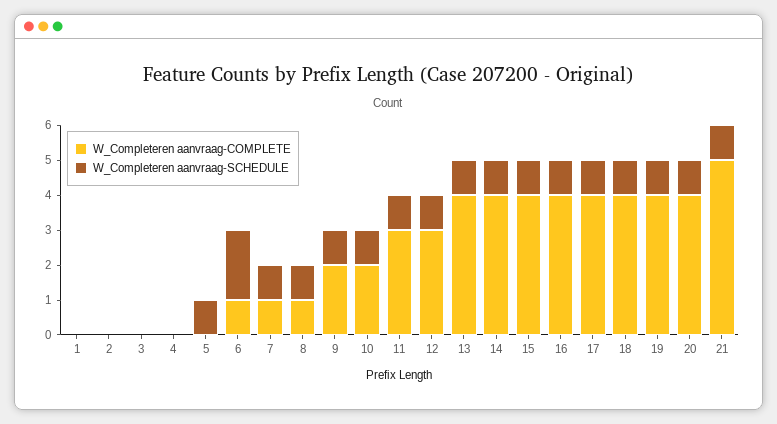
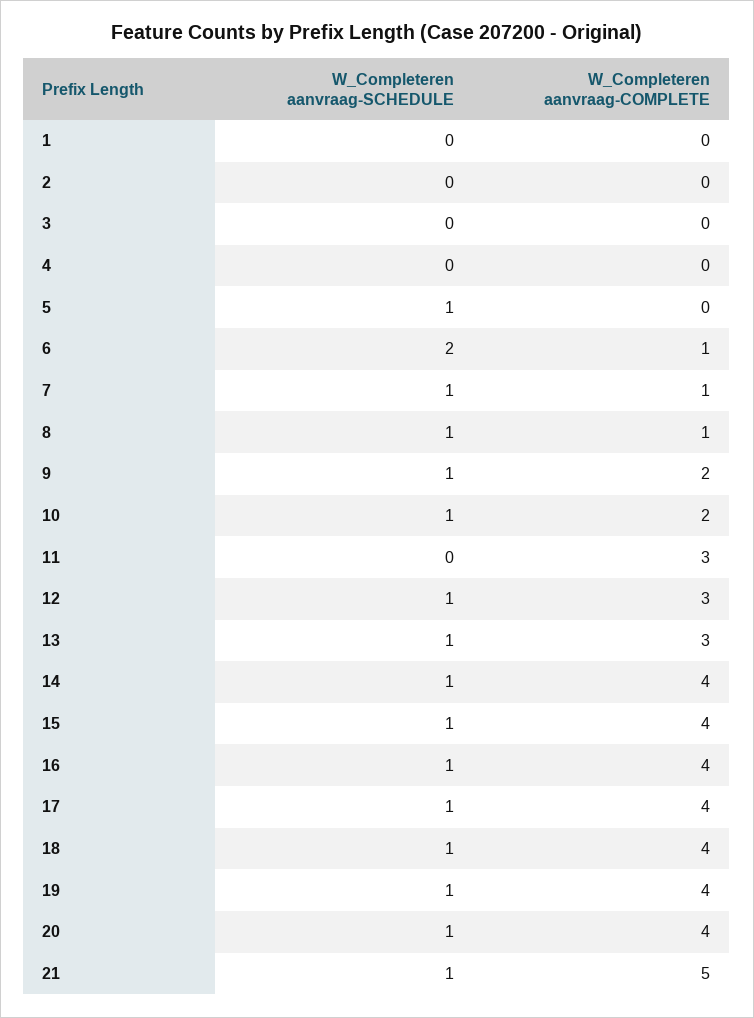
  {
    "W_Completeren aanvraag-COMPLETE": {
      "1": 0,
      "2": 0,
      "3": 0,
      "4": 0,
      "5": 0,
      "6": 1,
      "7": 1,
      "8": 1,
      "9": 2,
      "10": 2,
      "11": 3,
      "12": 3,
-     "13": 4,
+     "13": 3,
      "14": 4,
      "15": 4,
      "16": 4,
      "17": 4,
      "18": 4,
      "19": 4,
      "20": 4,
      "21": 5
    },
    "W_Completeren aanvraag-SCHEDULE": {
      "1": 0,
      "2": 0,
      "3": 0,
      "4": 0,
      "5": 1,
      "6": 2,
      "7": 1,
      "8": 1,
      "9": 1,
      "10": 1,
-     "11": 1,
+     "11": 0,
      "12": 1,
      "13": 1,
      "14": 1,
      "15": 1,
      "16": 1,
      "17": 1,
      "18": 1,
      "19": 1,
      "20": 1,
      "21": 1
    }
  }

